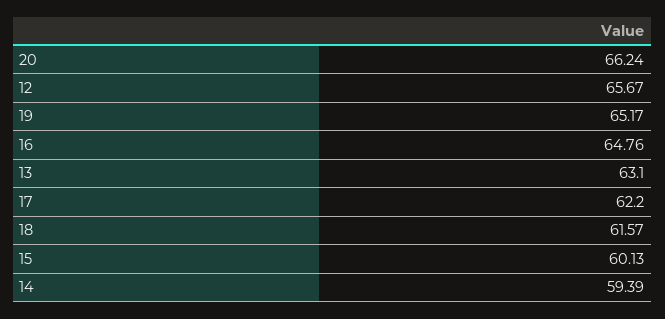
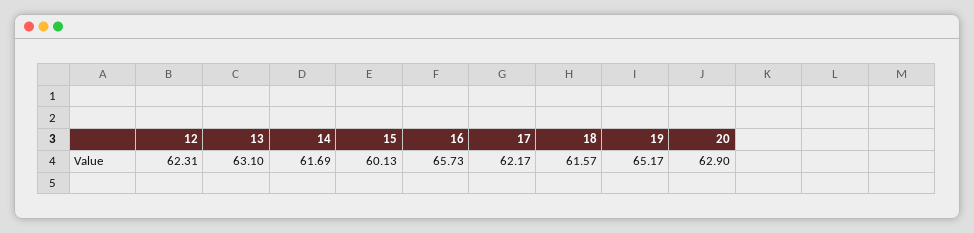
  {
-   "20": 66.24,
+   "20": 62.9,
-   "12": 65.67,
+   "12": 62.31,
    "19": 65.17,
-   "16": 64.76,
+   "16": 65.73,
    "13": 63.1,
-   "17": 62.2,
+   "17": 62.17,
    "18": 61.57,
    "15": 60.13,
-   "14": 59.39
+   "14": 61.69
  }

